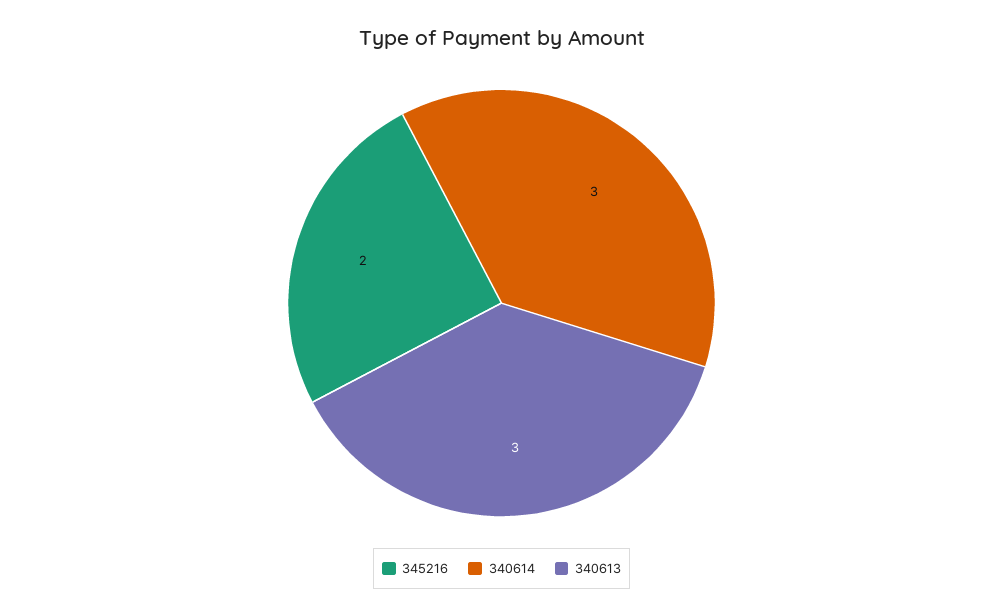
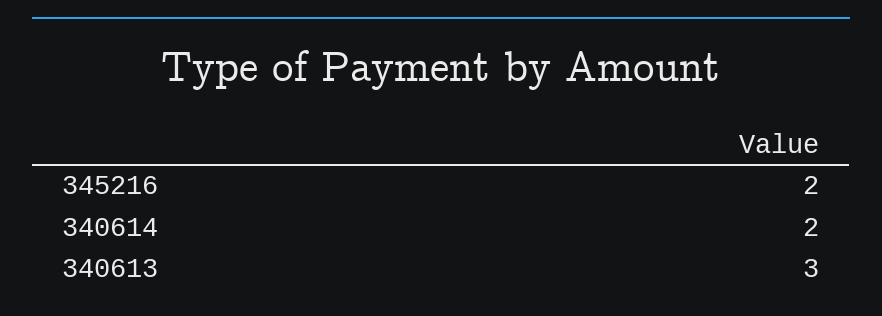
  {
    "345216": 2,
-   "340614": 3,
+   "340614": 2,
    "340613": 3
  }

